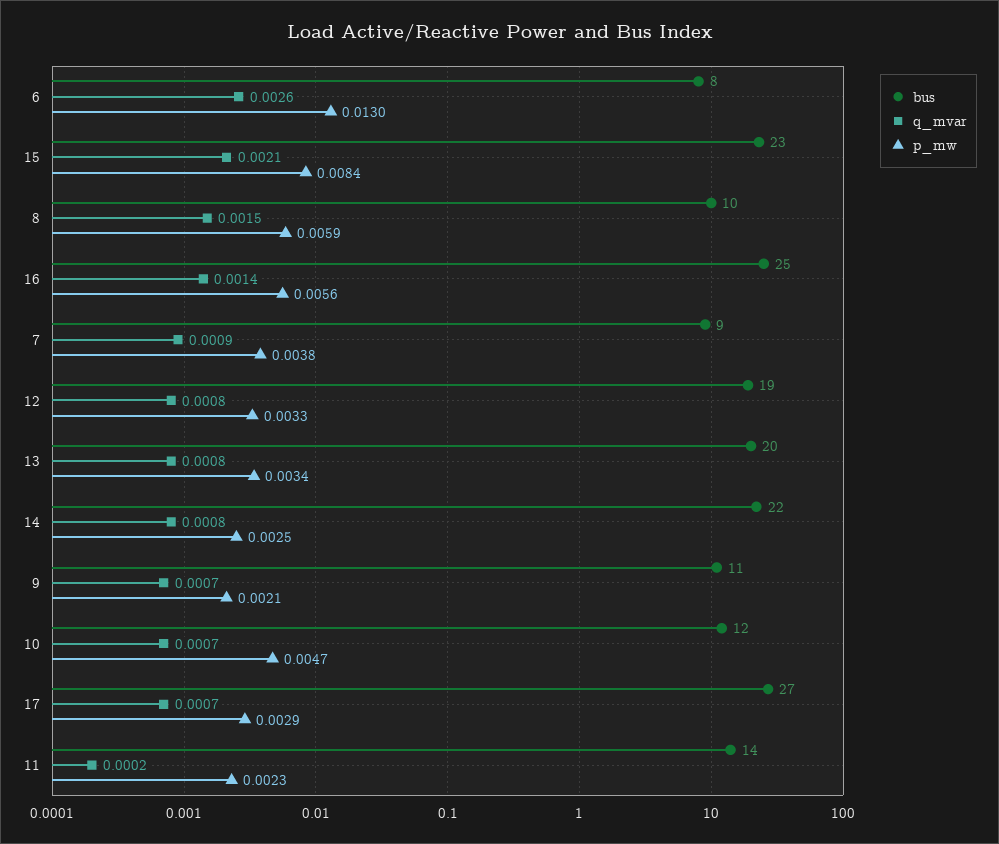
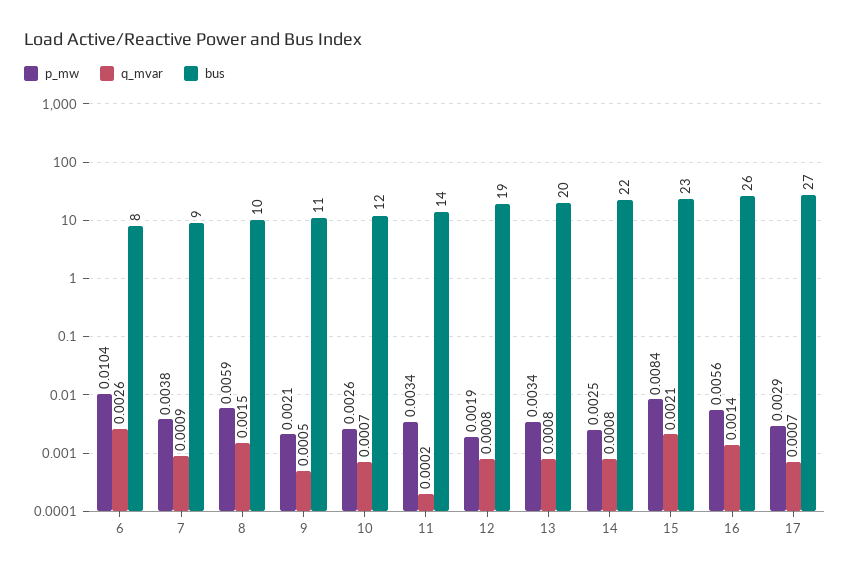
  {
    "bus": {
      "6": 8,
      "15": 23,
      "8": 10,
-     "16": 25,
+     "16": 26,
      "7": 9,
      "12": 19,
      "13": 20,
      "14": 22,
      "9": 11,
      "10": 12,
      "17": 27,
      "11": 14
    },
    "q_mvar": {
      "6": 0.0026,
      "15": 0.0021,
      "8": 0.0015,
      "16": 0.0014,
      "7": 0.0009,
      "12": 0.0008,
      "13": 0.0008,
      "14": 0.0008,
-     "9": 0.0007,
+     "9": 0.0005,
      "10": 0.0007,
      "17": 0.0007,
      "11": 0.0002
    },
    "p_mw": {
-     "6": 0.013,
+     "6": 0.0104,
      "15": 0.0084,
      "8": 0.0059,
      "16": 0.0056,
      "7": 0.0038,
-     "12": 0.0033,
+     "12": 0.0019,
      "13": 0.0034,
      "14": 0.0025,
      "9": 0.0021,
-     "10": 0.0047,
+     "10": 0.0026,
      "17": 0.0029,
-     "11": 0.0023
+     "11": 0.0034
    }
  }

